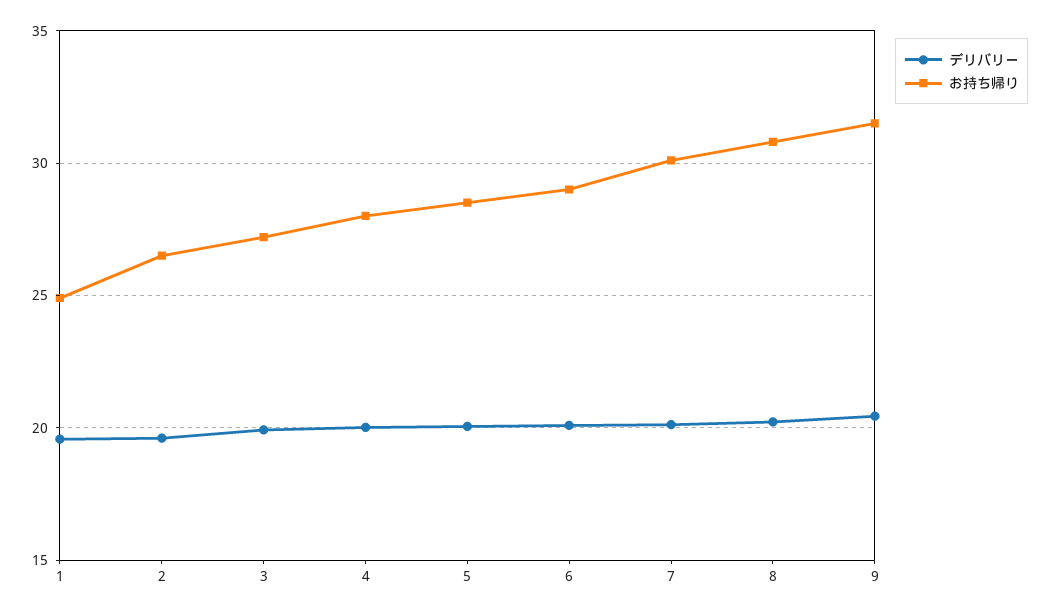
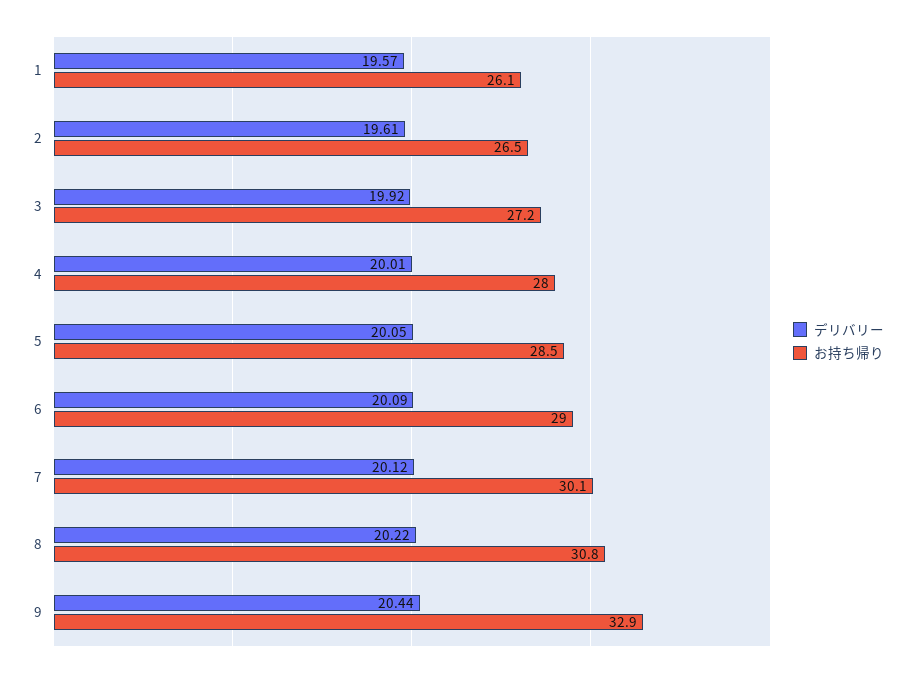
  {
    "デリバリー": {
      "1": 19.57,
      "2": 19.61,
      "3": 19.92,
      "4": 20.01,
      "5": 20.05,
      "6": 20.09,
      "7": 20.12,
      "8": 20.22,
      "9": 20.44
    },
    "お持ち帰り": {
-     "1": 25,
+     "1": 26.1,
      "2": 26.5,
      "3": 27.2,
      "4": 28,
      "5": 28.5,
      "6": 29,
      "7": 30.1,
      "8": 30.8,
-     "9": 31.5
+     "9": 32.9
    }
  }

